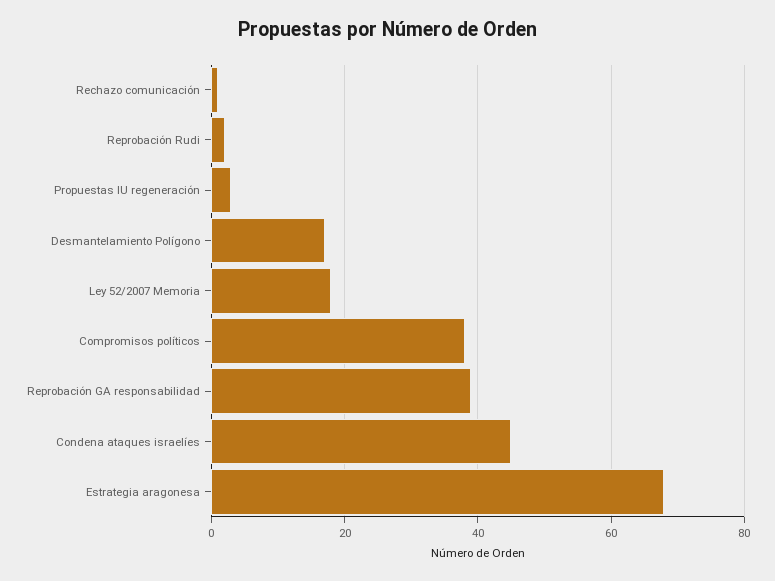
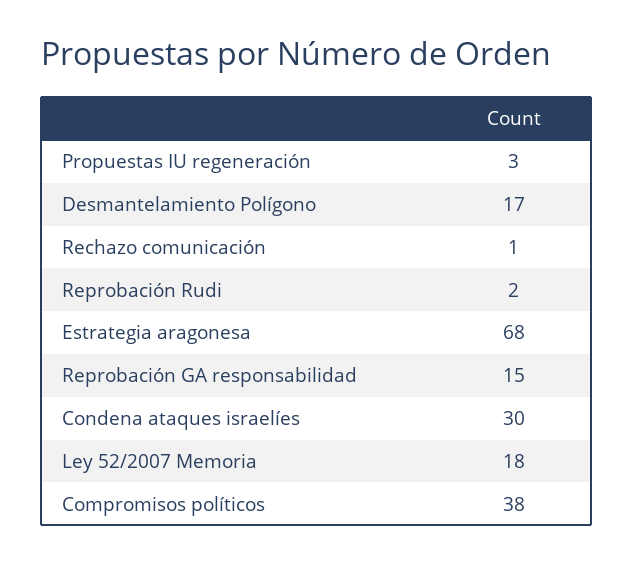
  {
    "Rechazo comunicación": 1,
    "Reprobación Rudi": 2,
    "Propuestas IU regeneración": 3,
    "Desmantelamiento Polígono": 17,
    "Ley 52/2007 Memoria": 18,
    "Compromisos políticos": 38,
-   "Reprobación GA responsabilidad": 40,
+   "Reprobación GA responsabilidad": 15,
-   "Condena ataques israelíes": 45,
+   "Condena ataques israelíes": 30,
    "Estrategia aragonesa": 68
  }

